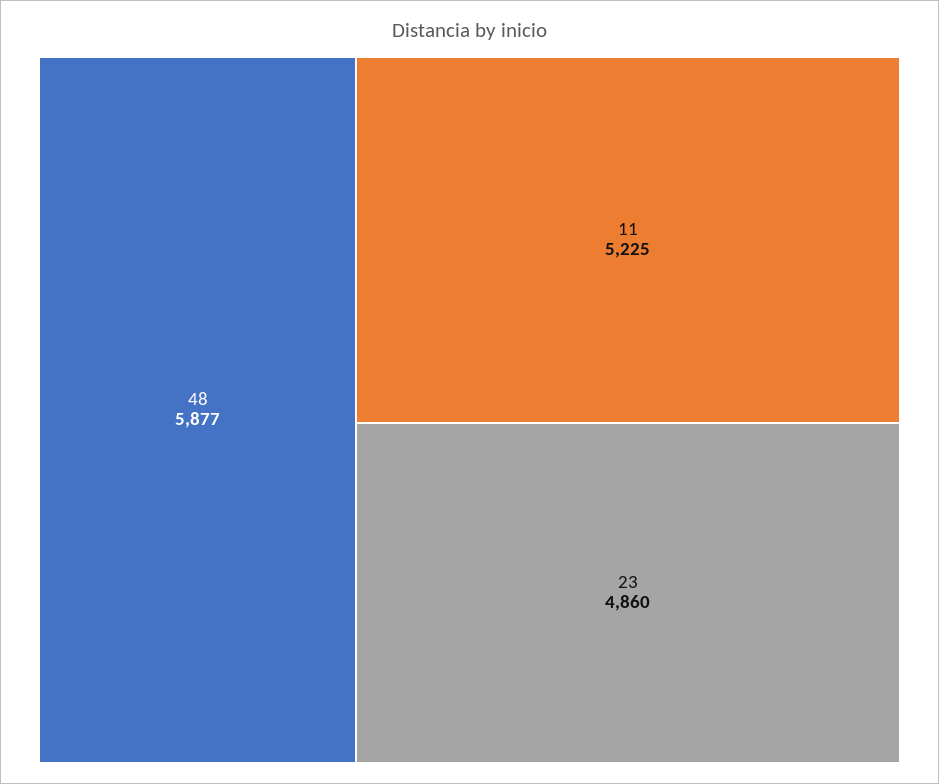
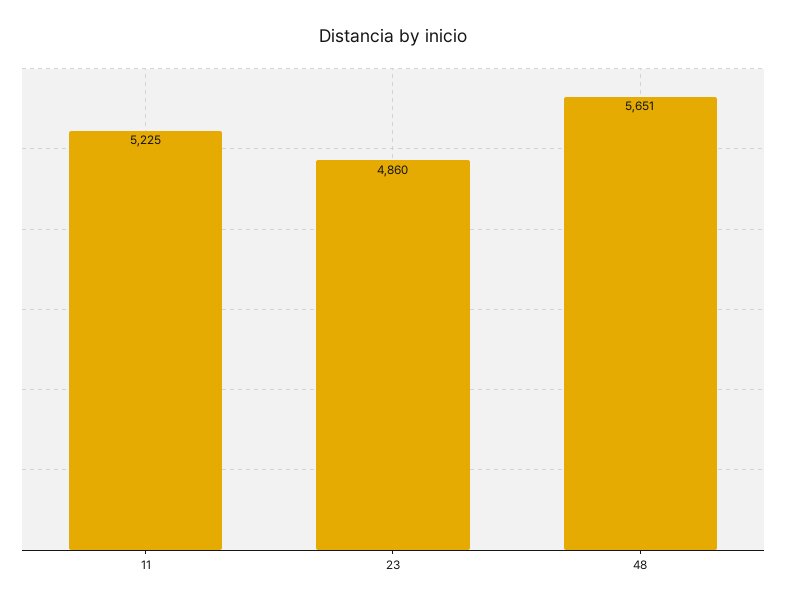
  {
-   "48": 5877,
+   "48": 5651,
    "11": 5225,
    "23": 4860
  }

